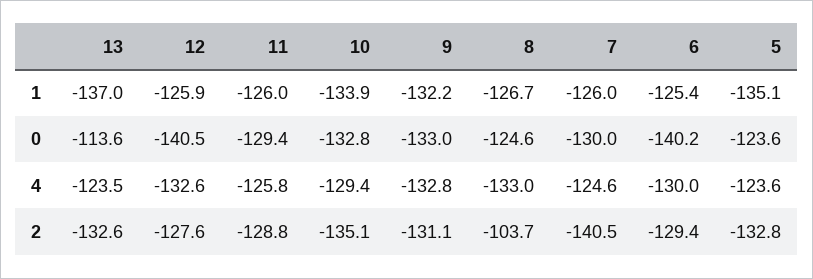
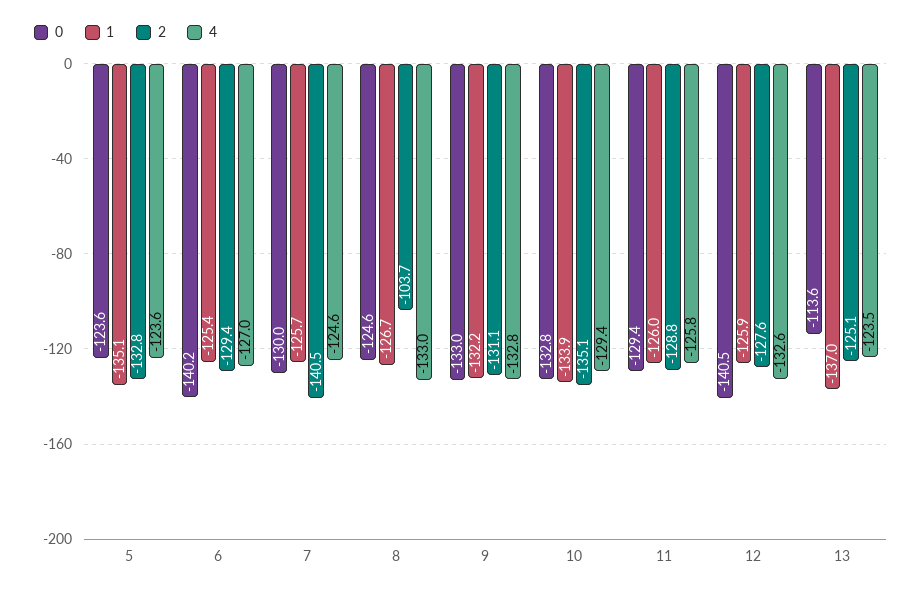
  {
    "1": {
      "13": -137,
      "12": -125.9,
      "11": -126,
      "10": -133.9,
      "9": -132.2,
      "8": -126.7,
-     "7": -126,
+     "7": -125.7,
      "6": -125.4,
      "5": -135.1
    },
    "0": {
      "13": -113.6,
      "12": -140.5,
      "11": -129.4,
      "10": -132.8,
      "9": -133,
      "8": -124.6,
      "7": -130,
      "6": -140.2,
      "5": -123.6
    },
    "4": {
      "13": -123.5,
      "12": -132.6,
      "11": -125.8,
      "10": -129.4,
      "9": -132.8,
      "8": -133,
      "7": -124.6,
-     "6": -130,
+     "6": -127,
      "5": -123.6
    },
    "2": {
-     "13": -132.6,
+     "13": -125.1,
      "12": -127.6,
      "11": -128.8,
      "10": -135.1,
      "9": -131.1,
      "8": -103.7,
      "7": -140.5,
      "6": -129.4,
      "5": -132.8
    }
  }

